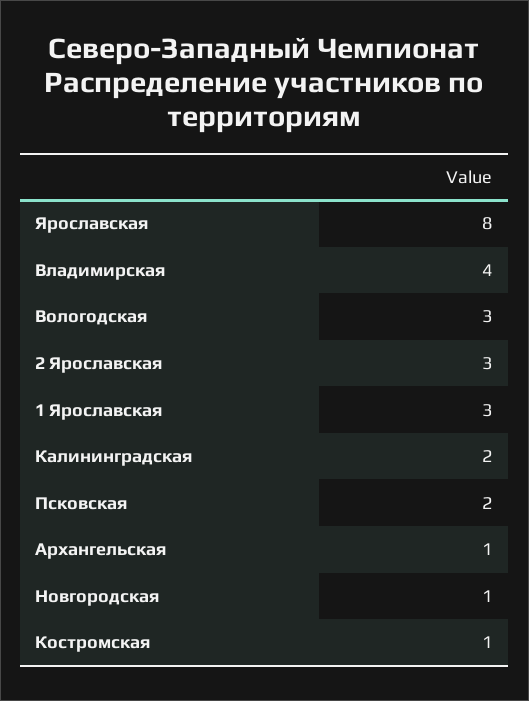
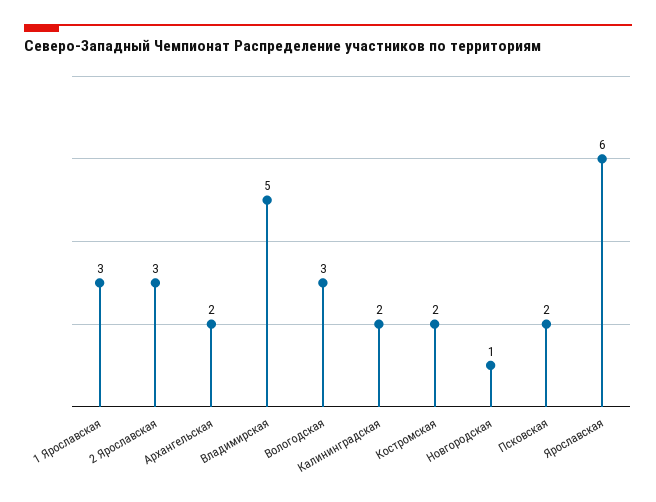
  {
-   "Ярославская": 8,
+   "Ярославская": 6,
-   "Владимирская": 4,
+   "Владимирская": 5,
    "Вологодская": 3,
    "2 Ярославская": 3,
    "1 Ярославская": 3,
    "Калининградская": 2,
    "Псковская": 2,
-   "Архангельская": 1,
+   "Архангельская": 2,
    "Новгородская": 1,
-   "Костромская": 1
+   "Костромская": 2
  }

